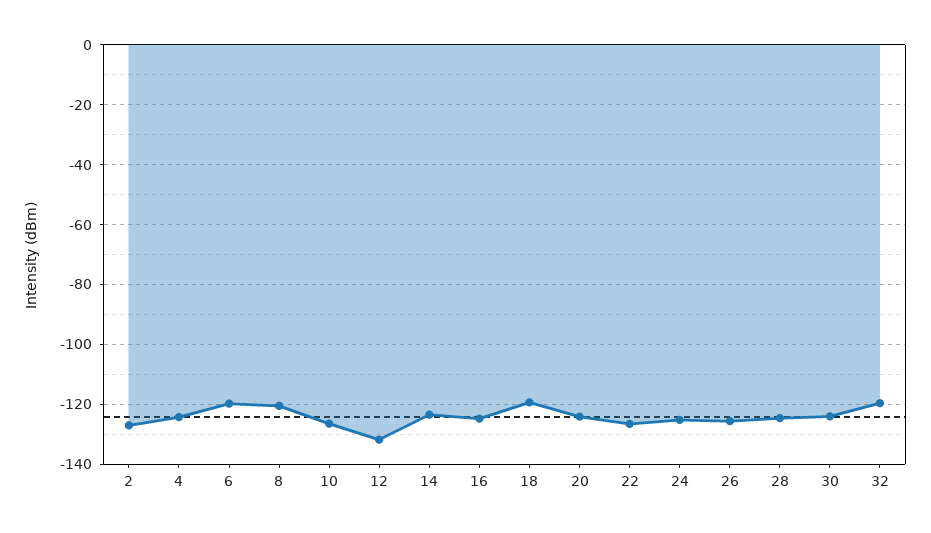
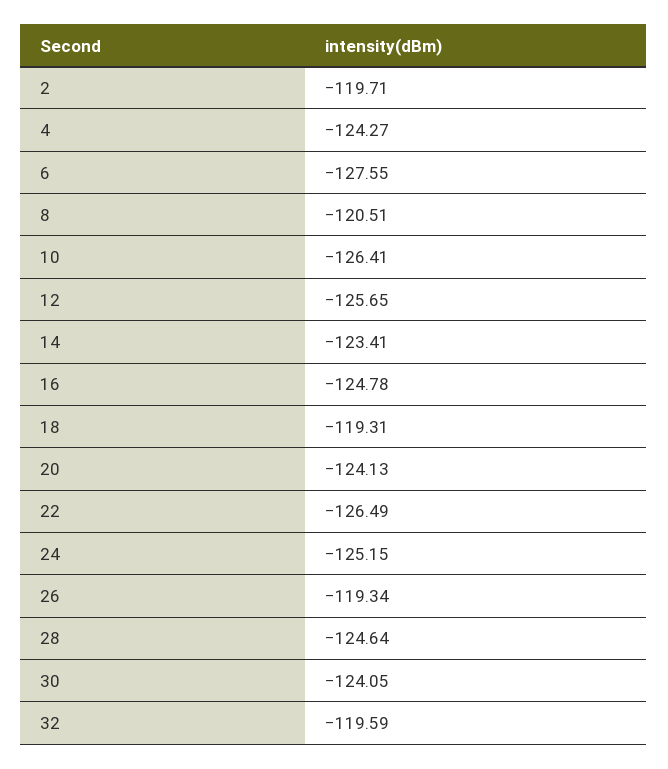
  {
-   "2": -127.5,
+   "2": -119.71,
    "4": -124.27,
-   "6": -120,
+   "6": -127.55,
    "8": -120.51,
    "10": -126.41,
-   "12": -132.5,
+   "12": -125.65,
    "14": -123.41,
    "16": -124.78,
    "18": -119.31,
    "20": -124.13,
    "22": -126.49,
    "24": -125.15,
-   "26": -125,
+   "26": -119.34,
    "28": -124.64,
    "30": -124.05,
    "32": -119.59
  }

